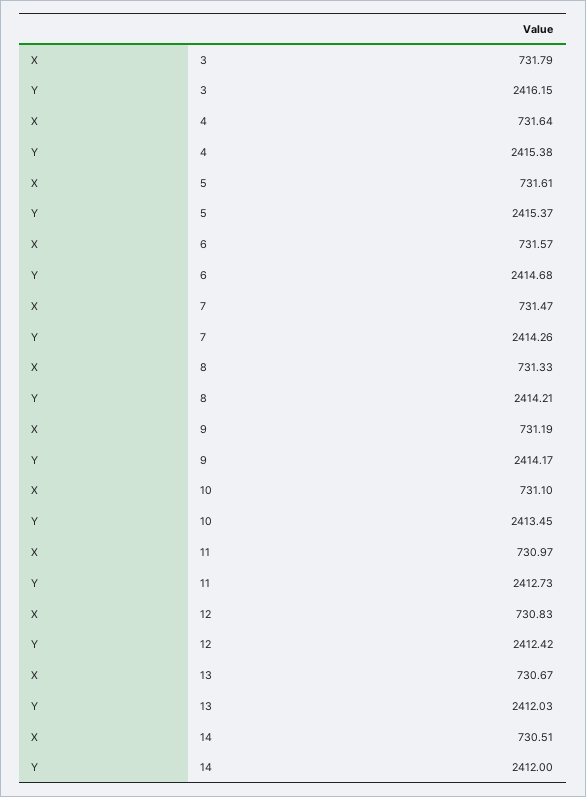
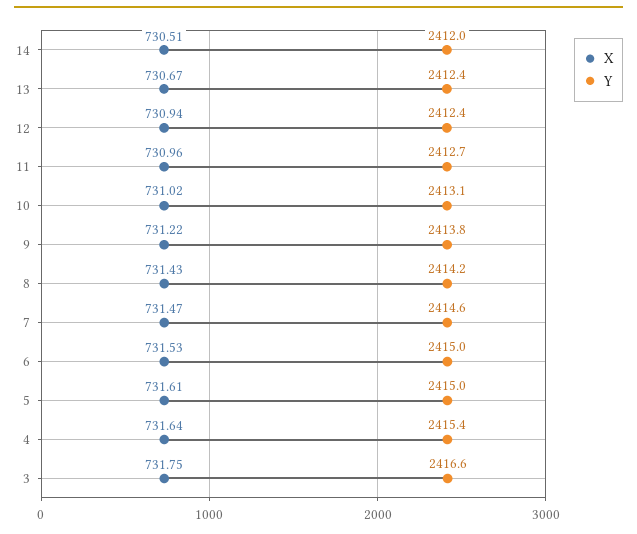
  {
    "X": {
-     "3": 731.79,
+     "3": 731.75,
      "4": 731.64,
      "5": 731.61,
-     "6": 731.57,
+     "6": 731.53,
      "7": 731.47,
-     "8": 731.33,
+     "8": 731.43,
-     "9": 731.19,
+     "9": 731.22,
-     "10": 731.1,
+     "10": 731.02,
-     "11": 730.97,
+     "11": 730.96,
-     "12": 730.83,
+     "12": 730.94,
      "13": 730.67,
      "14": 730.51
    },
    "Y": {
-     "3": 2416.15,
+     "3": 2416.6,
      "4": 2415.38,
-     "5": 2415.37,
+     "5": 2415,
-     "6": 2414.68,
+     "6": 2415,
-     "7": 2414.26,
+     "7": 2414.6,
      "8": 2414.21,
-     "9": 2414.17,
+     "9": 2413.8,
-     "10": 2413.45,
+     "10": 2413.1,
      "11": 2412.73,
      "12": 2412.42,
-     "13": 2412.03,
+     "13": 2412.4,
      "14": 2412
    }
  }

